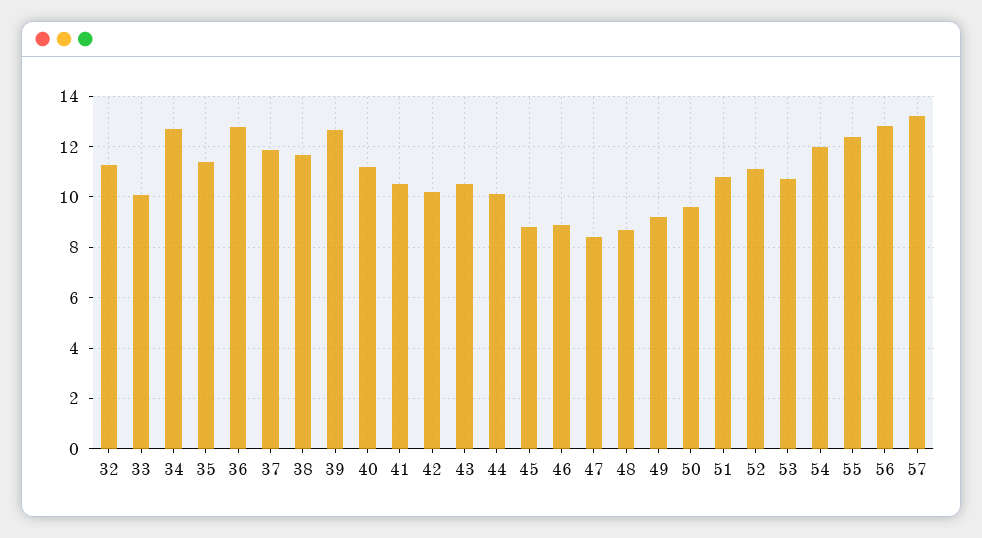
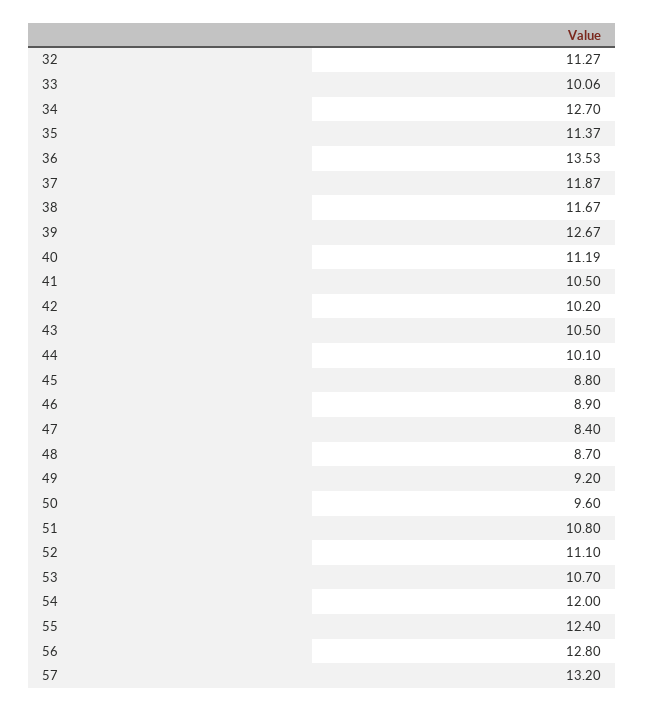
  {
    "32": 11.27,
    "33": 10.06,
    "34": 12.7,
    "35": 11.37,
-   "36": 12.75,
+   "36": 13.53,
    "37": 11.87,
    "38": 11.67,
    "39": 12.67,
    "40": 11.19,
    "41": 10.5,
    "42": 10.2,
    "43": 10.5,
    "44": 10.1,
    "45": 8.8,
    "46": 8.9,
    "47": 8.4,
    "48": 8.7,
    "49": 9.2,
    "50": 9.6,
    "51": 10.8,
    "52": 11.1,
    "53": 10.7,
    "54": 12,
    "55": 12.4,
    "56": 12.8,
    "57": 13.2
  }

